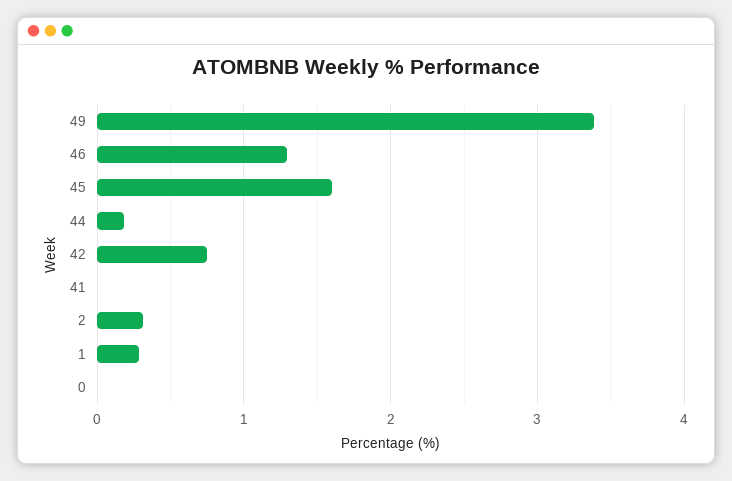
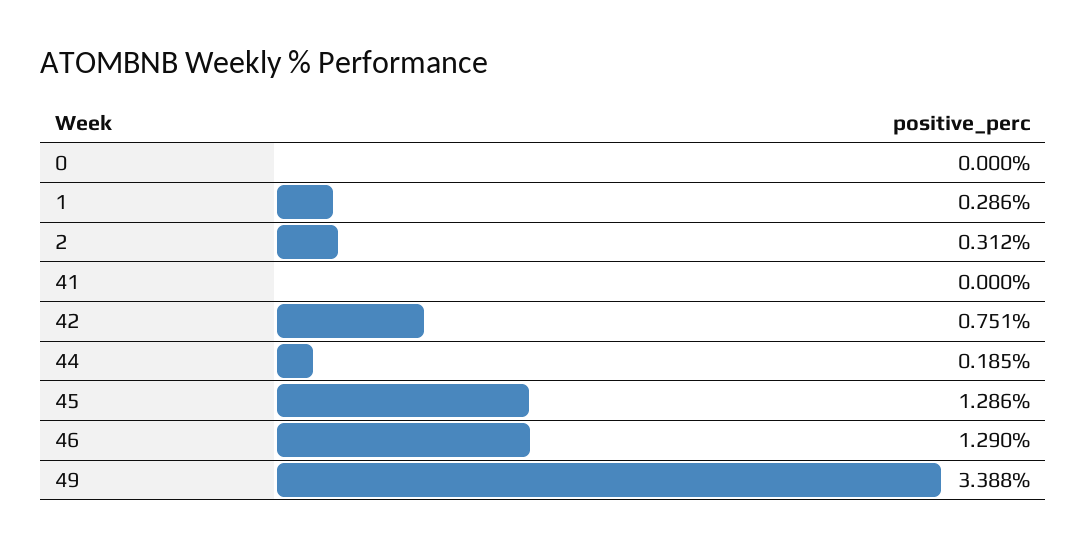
  {
    "49": 3.388,
    "46": 1.29,
-   "45": 1.6,
+   "45": 1.286,
    "44": 0.185,
    "42": 0.751,
    "41": 0,
    "2": 0.312,
    "1": 0.286,
    "0": 0
  }

